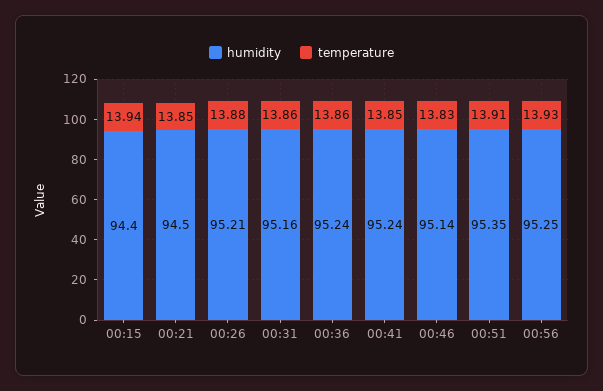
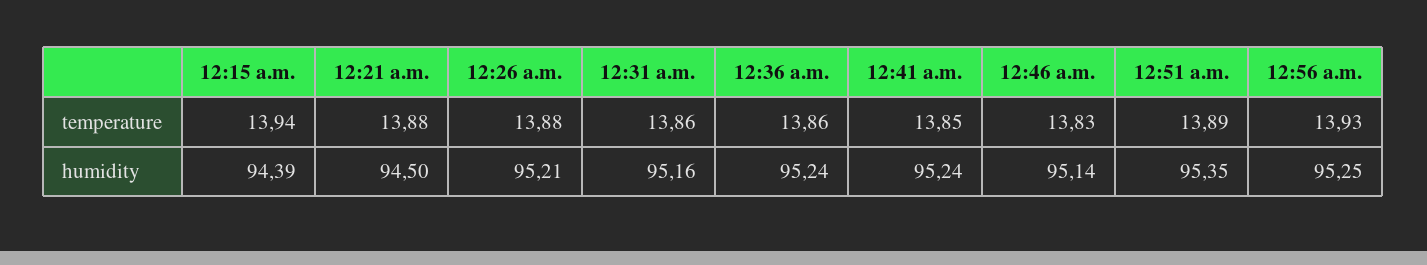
  {
    "humidity": {
-     "00:15": 94.4,
+     "00:15": 94.39,
      "00:21": 94.5,
      "00:26": 95.21,
      "00:31": 95.16,
      "00:36": 95.24,
      "00:41": 95.24,
      "00:46": 95.14,
      "00:51": 95.35,
      "00:56": 95.25
    },
    "temperature": {
      "00:15": 13.94,
-     "00:21": 13.85,
+     "00:21": 13.88,
      "00:26": 13.88,
      "00:31": 13.86,
      "00:36": 13.86,
      "00:41": 13.85,
      "00:46": 13.83,
-     "00:51": 13.91,
+     "00:51": 13.89,
      "00:56": 13.93
    }
  }

